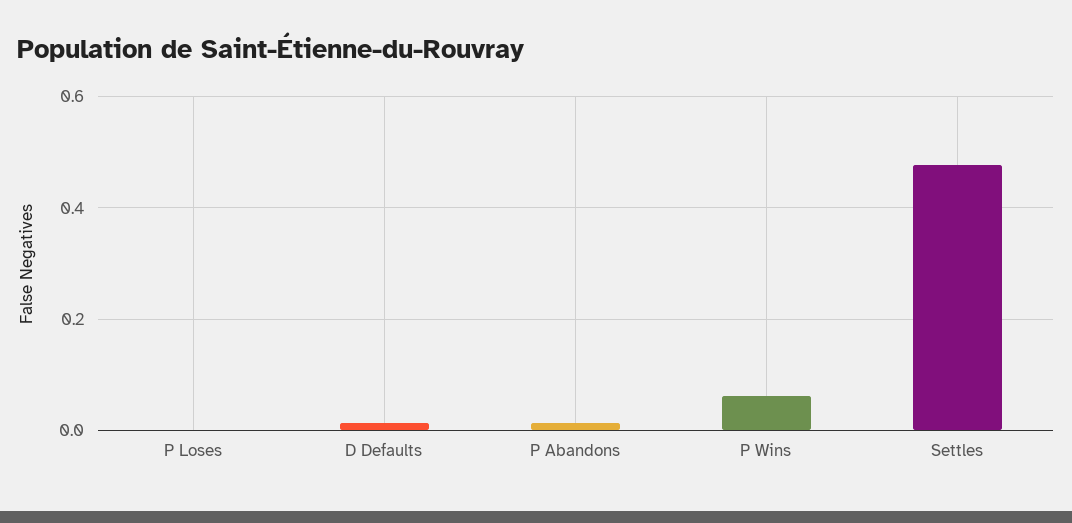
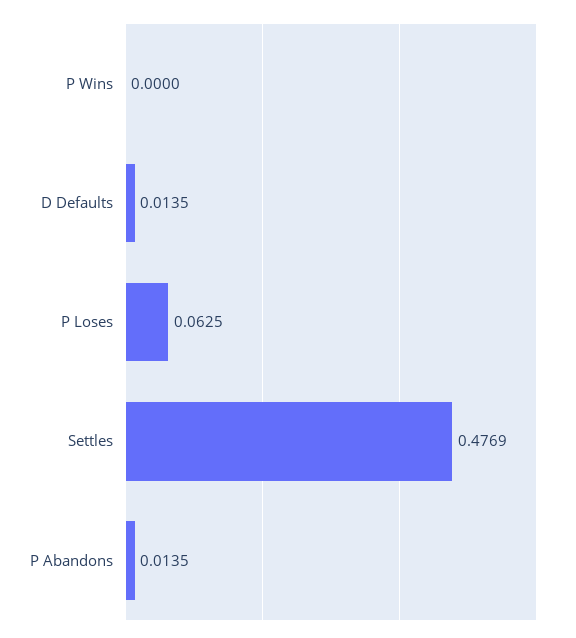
  {
-   "P Loses": 0,
+   "P Loses": 0.0625,
    "D Defaults": 0.0135,
    "P Abandons": 0.0135,
-   "P Wins": 0.06,
+   "P Wins": 0,
    "Settles": 0.4769
  }

